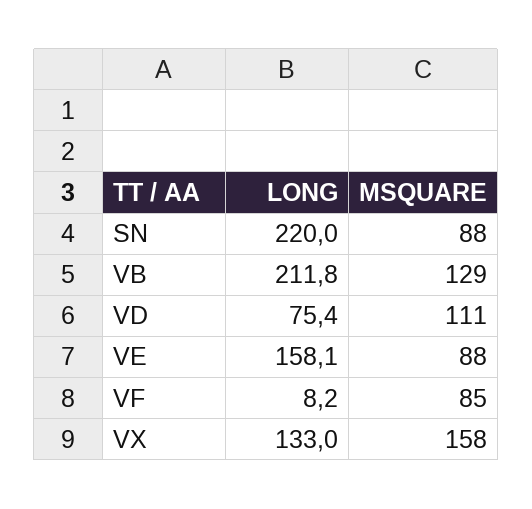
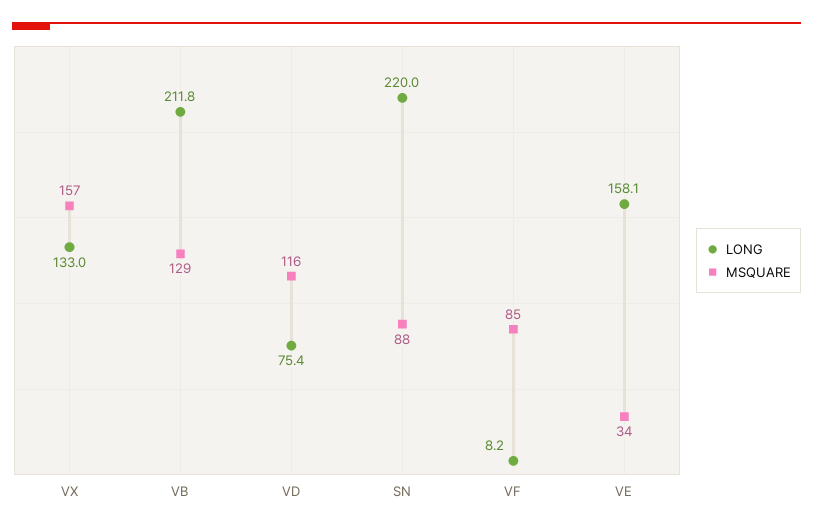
  {
    "LONG": {
      "SN": 220,
      "VB": 211.8,
      "VD": 75.4,
      "VE": 158.1,
      "VF": 8.2,
      "VX": 133
    },
    "MSQUARE": {
      "SN": 88,
      "VB": 129,
-     "VD": 111,
+     "VD": 116,
-     "VE": 88,
+     "VE": 34,
      "VF": 85,
-     "VX": 158
+     "VX": 157
    }
  }

